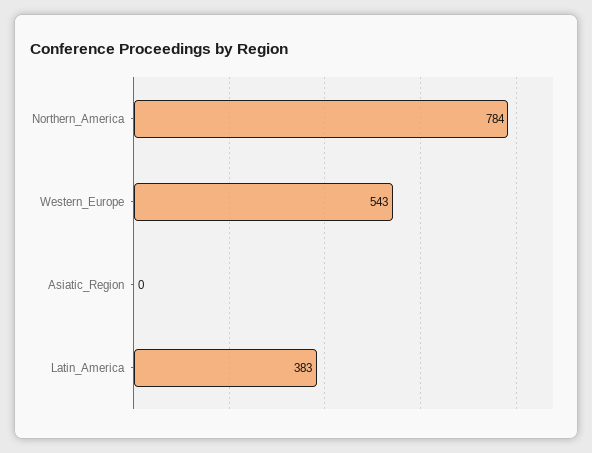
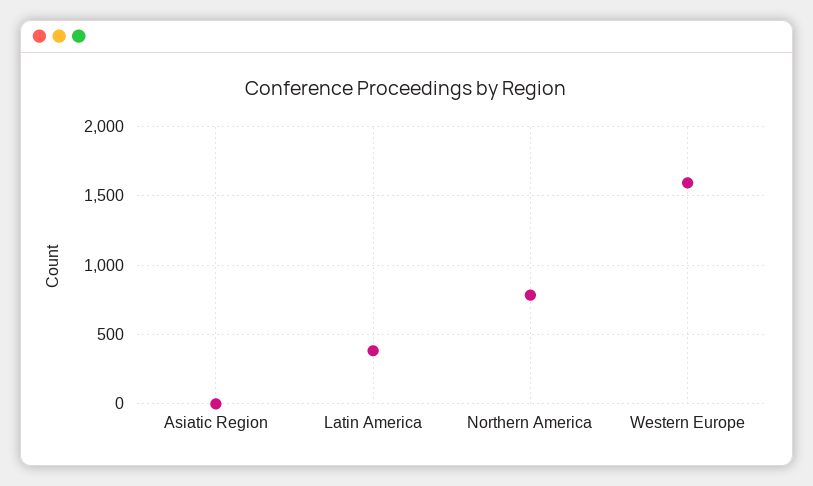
  {
    "Northern_America": 784,
-   "Western_Europe": 543,
+   "Western_Europe": 1600,
    "Asiatic_Region": 0,
    "Latin_America": 383
  }

